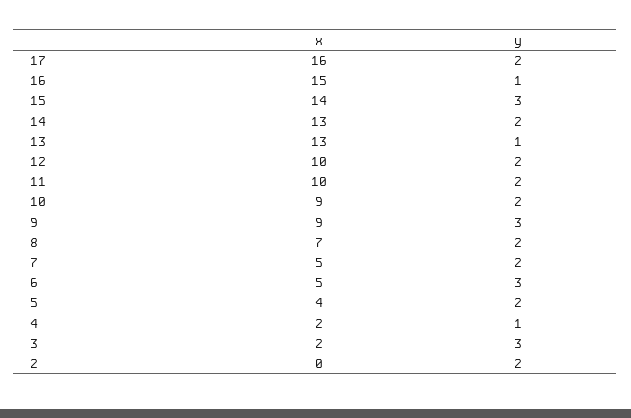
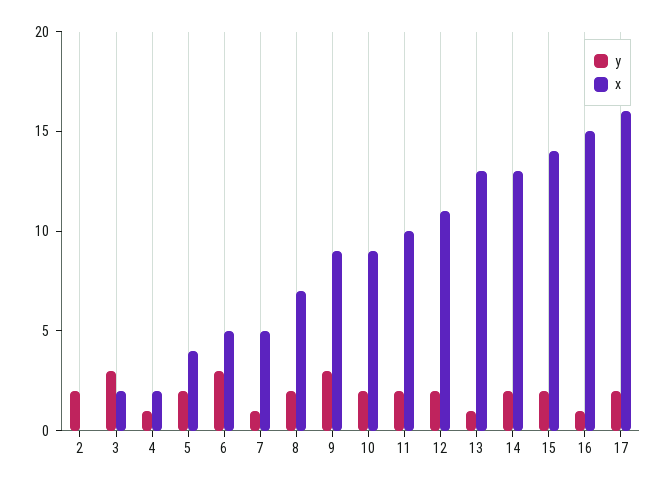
  {
    "x": {
      "17": 16,
      "16": 15,
      "15": 14,
      "14": 13,
      "13": 13,
-     "12": 10,
+     "12": 11,
      "11": 10,
      "10": 9,
      "9": 9,
      "8": 7,
      "7": 5,
      "6": 5,
      "5": 4,
      "4": 2,
      "3": 2,
      "2": 0
    },
    "y": {
      "17": 2,
      "16": 1,
-     "15": 3,
+     "15": 2,
      "14": 2,
      "13": 1,
      "12": 2,
      "11": 2,
      "10": 2,
      "9": 3,
      "8": 2,
-     "7": 2,
+     "7": 1,
      "6": 3,
      "5": 2,
      "4": 1,
      "3": 3,
      "2": 2
    }
  }

